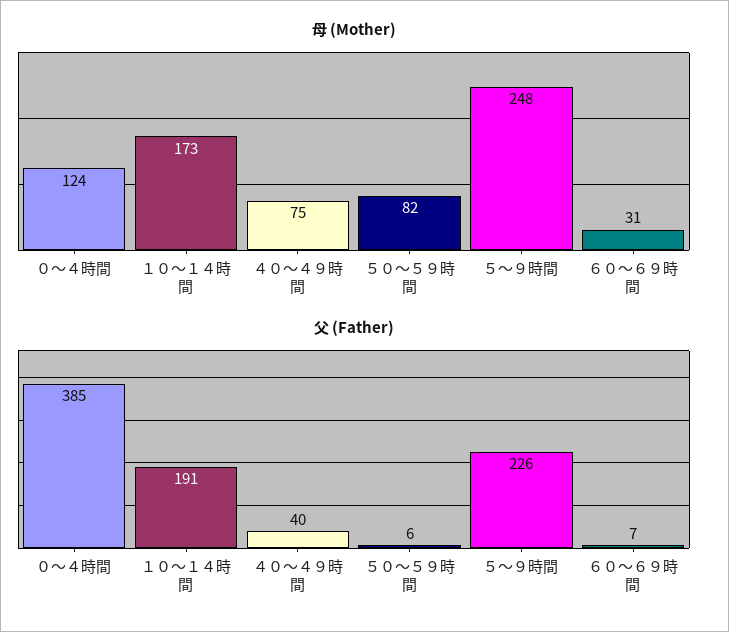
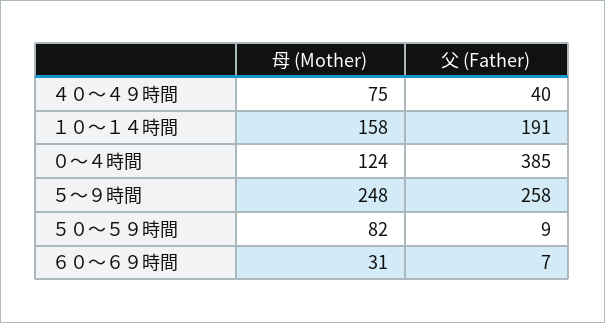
  {
    "母 (Mother)": {
      "０～４時間": 124,
-     "１０～１４時間": 173,
+     "１０～１４時間": 158,
      "４０～４９時間": 75,
      "５０～５９時間": 82,
      "５～９時間": 248,
      "６０～６９時間": 31
    },
    "父 (Father)": {
      "０～４時間": 385,
      "１０～１４時間": 191,
      "４０～４９時間": 40,
-     "５０～５９時間": 6,
+     "５０～５９時間": 9,
-     "５～９時間": 226,
+     "５～９時間": 258,
      "６０～６９時間": 7
    }
  }

